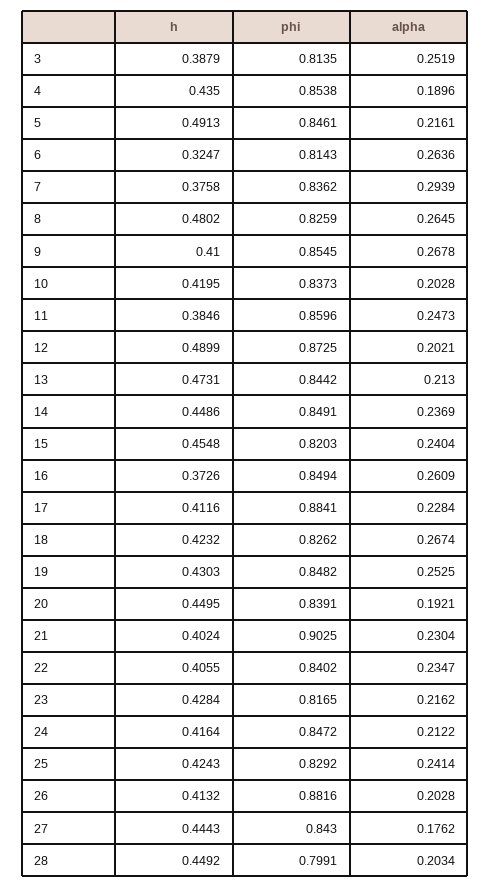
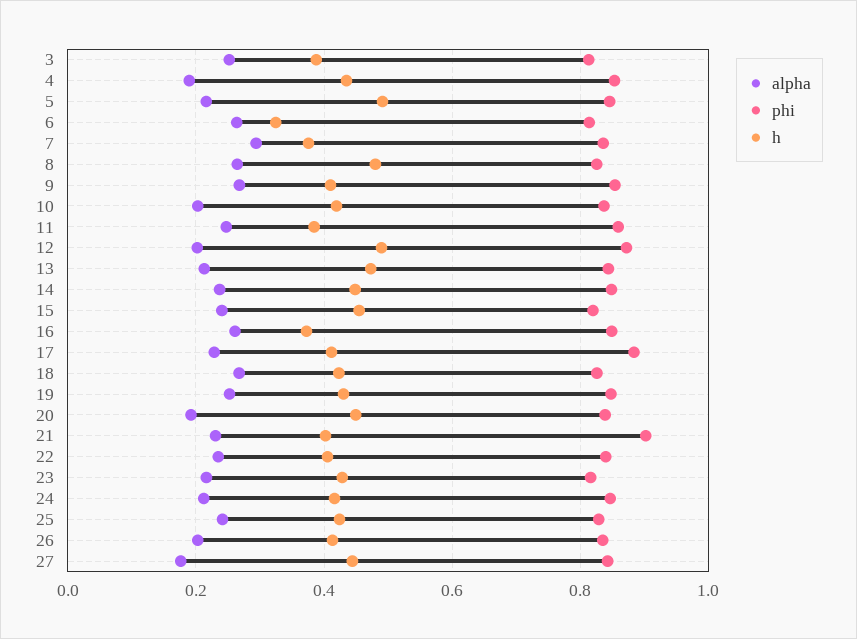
  {
    "h": {
      "3": 0.3879,
      "4": 0.435,
      "5": 0.4913,
      "6": 0.3247,
      "7": 0.3758,
      "8": 0.4802,
      "9": 0.41,
      "10": 0.4195,
      "11": 0.3846,
      "12": 0.4899,
      "13": 0.4731,
      "14": 0.4486,
      "15": 0.4548,
      "16": 0.3726,
      "17": 0.4116,
      "18": 0.4232,
      "19": 0.4303,
      "20": 0.4495,
      "21": 0.4024,
      "22": 0.4055,
      "23": 0.4284,
      "24": 0.4164,
      "25": 0.4243,
      "26": 0.4132,
-     "27": 0.4443,
+     "27": 0.4443
-     "28": 0.4492
    },
    "phi": {
      "3": 0.8135,
      "4": 0.8538,
      "5": 0.8461,
      "6": 0.8143,
      "7": 0.8362,
      "8": 0.8259,
      "9": 0.8545,
      "10": 0.8373,
      "11": 0.8596,
      "12": 0.8725,
      "13": 0.8442,
      "14": 0.8491,
      "15": 0.8203,
      "16": 0.8494,
      "17": 0.8841,
      "18": 0.8262,
      "19": 0.8482,
      "20": 0.8391,
      "21": 0.9025,
      "22": 0.8402,
      "23": 0.8165,
      "24": 0.8472,
      "25": 0.8292,
-     "26": 0.8816,
+     "26": 0.84,
-     "27": 0.843,
+     "27": 0.843
-     "28": 0.7991
    },
    "alpha": {
      "3": 0.2519,
      "4": 0.1896,
      "5": 0.2161,
      "6": 0.2636,
      "7": 0.2939,
      "8": 0.2645,
      "9": 0.2678,
      "10": 0.2028,
      "11": 0.2473,
      "12": 0.2021,
      "13": 0.213,
      "14": 0.2369,
      "15": 0.2404,
      "16": 0.2609,
      "17": 0.2284,
      "18": 0.2674,
      "19": 0.2525,
      "20": 0.1921,
      "21": 0.2304,
      "22": 0.2347,
      "23": 0.2162,
      "24": 0.2122,
      "25": 0.2414,
      "26": 0.2028,
-     "27": 0.1762,
+     "27": 0.1762
-     "28": 0.2034
    }
  }

